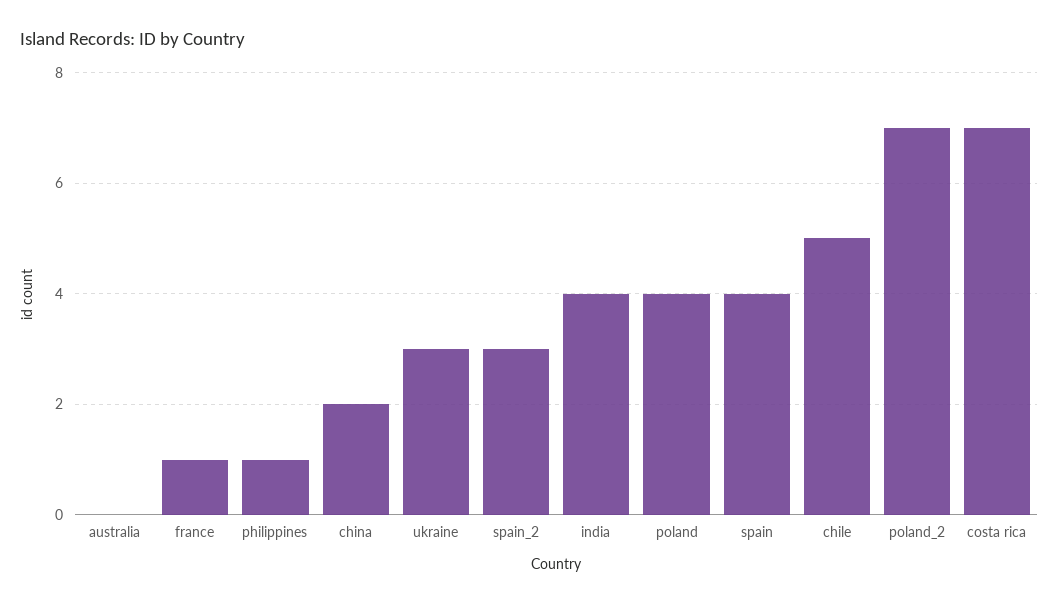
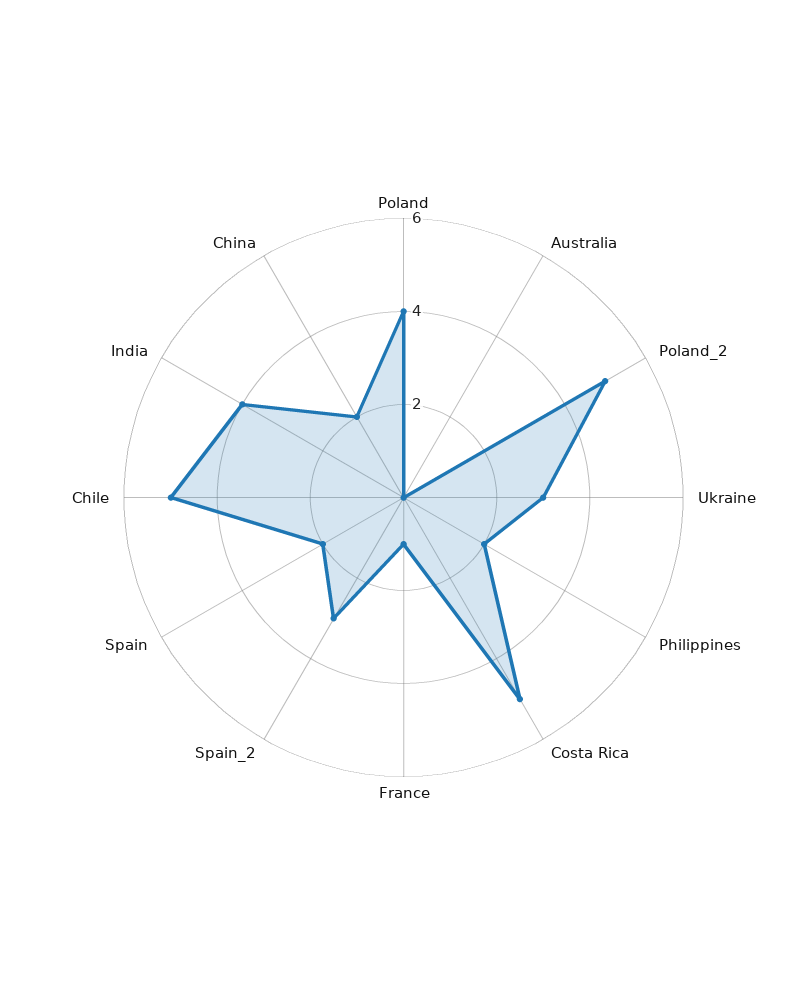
  {
    "australia": 0,
    "france": 1,
-   "philippines": 1,
+   "philippines": 2,
    "china": 2,
    "ukraine": 3,
    "spain_2": 3,
    "india": 4,
    "poland": 4,
-   "spain": 4,
+   "spain": 2,
    "chile": 5,
-   "poland_2": 7,
+   "poland_2": 5,
-   "costa rica": 7
+   "costa rica": 5
  }

